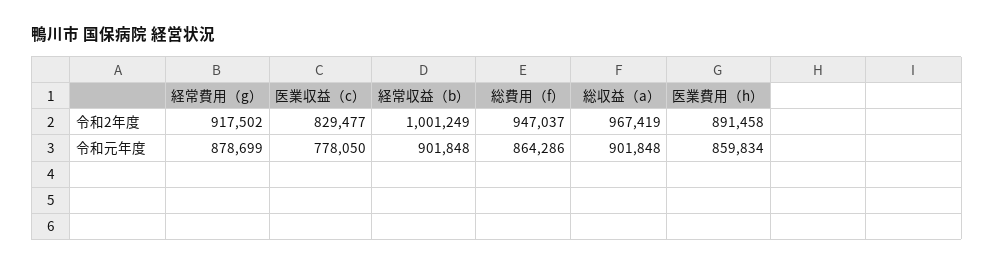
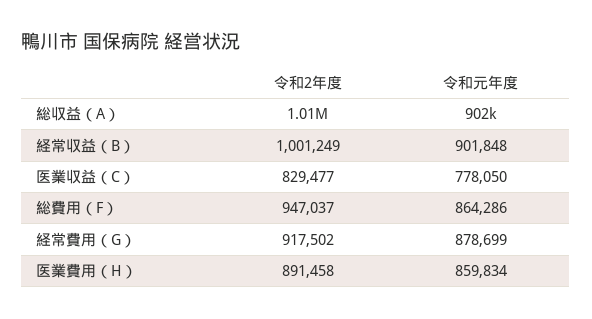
  {
    "経常費用（g）": {
      "令和2年度": 917502,
      "令和元年度": 878699
    },
    "医業収益（c）": {
      "令和2年度": 829477,
      "令和元年度": 778050
    },
    "経常収益（b）": {
      "令和2年度": 1001249,
      "令和元年度": 901848
    },
    "総費用（f）": {
      "令和2年度": 947037,
      "令和元年度": 864286
    },
    "総収益（a）": {
-     "令和2年度": 967419,
+     "令和2年度": 1010000,
      "令和元年度": 901848
    },
    "医業費用（h）": {
      "令和2年度": 891458,
      "令和元年度": 859834
    }
  }

